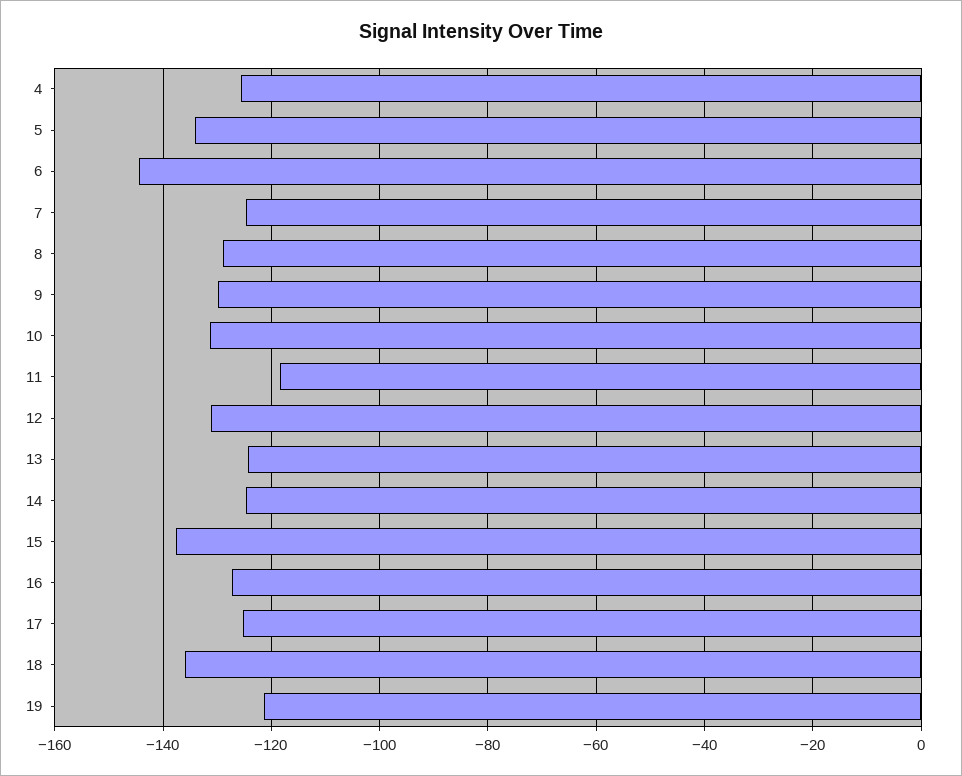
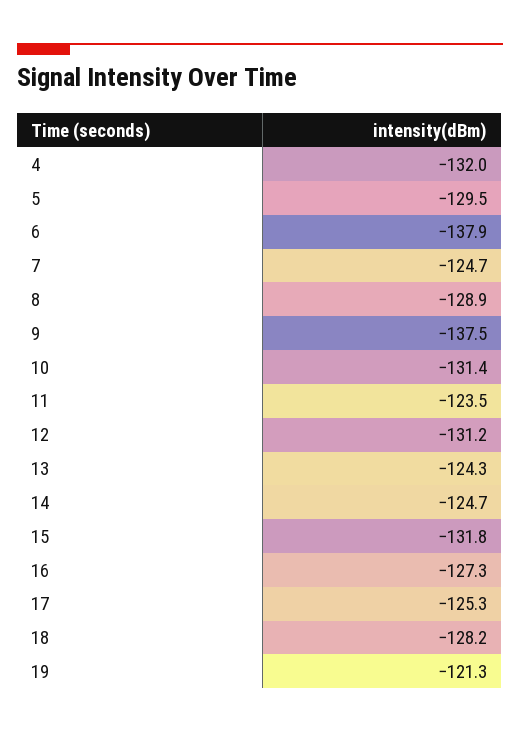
  {
-   "4": -126,
+   "4": -132,
-   "5": -134,
+   "5": -129.5,
-   "6": -144,
+   "6": -137.9,
    "7": -124.7,
    "8": -128.9,
-   "9": -130,
+   "9": -137.5,
    "10": -131.4,
-   "11": -118,
+   "11": -123.5,
    "12": -131.2,
    "13": -124.3,
    "14": -124.7,
-   "15": -138,
+   "15": -131.8,
    "16": -127.3,
    "17": -125.3,
-   "18": -136,
+   "18": -128.2,
    "19": -121.3
  }

